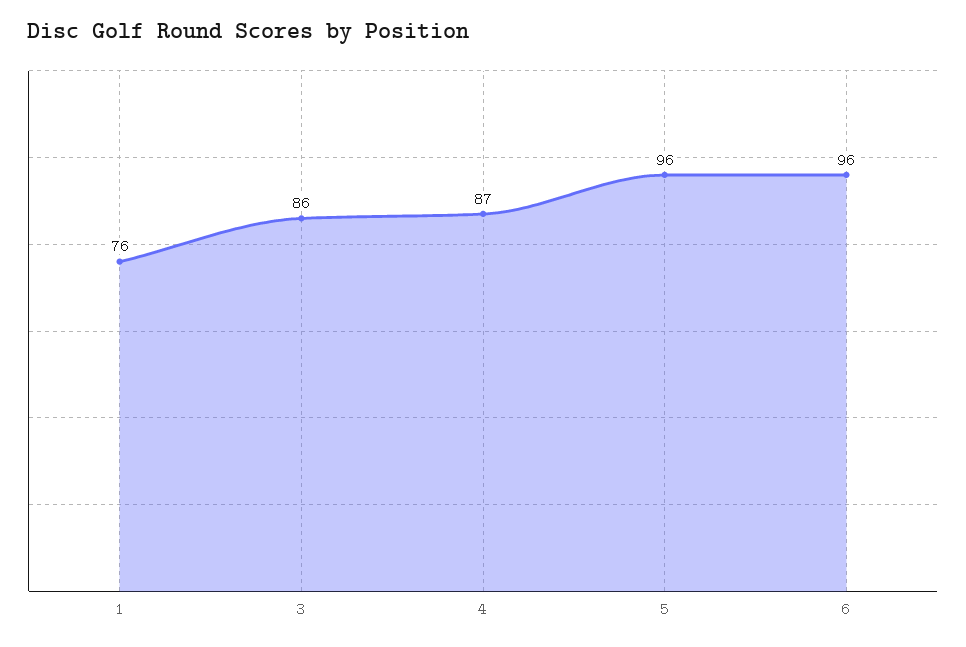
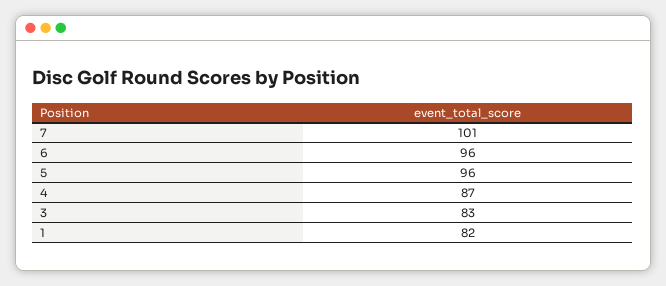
  {
-   "1": 76,
+   "1": 82,
-   "3": 86,
+   "3": 83,
    "4": 87,
    "5": 96,
-   "6": 96
+   "6": 96,
+   "7": 101
  }

